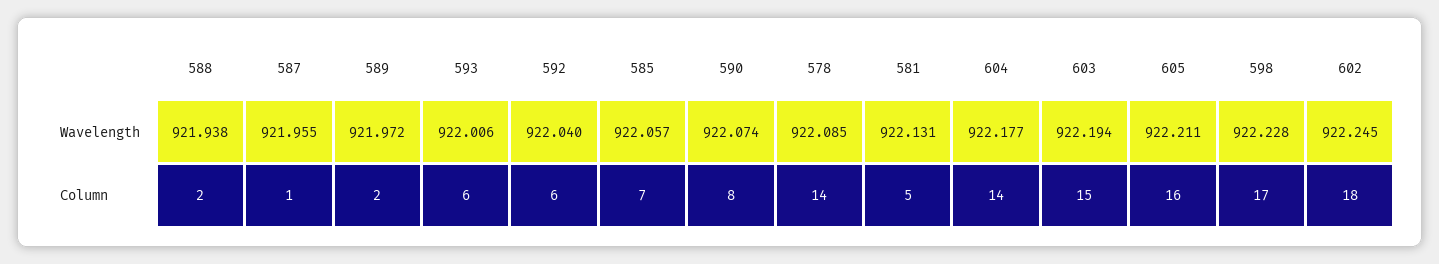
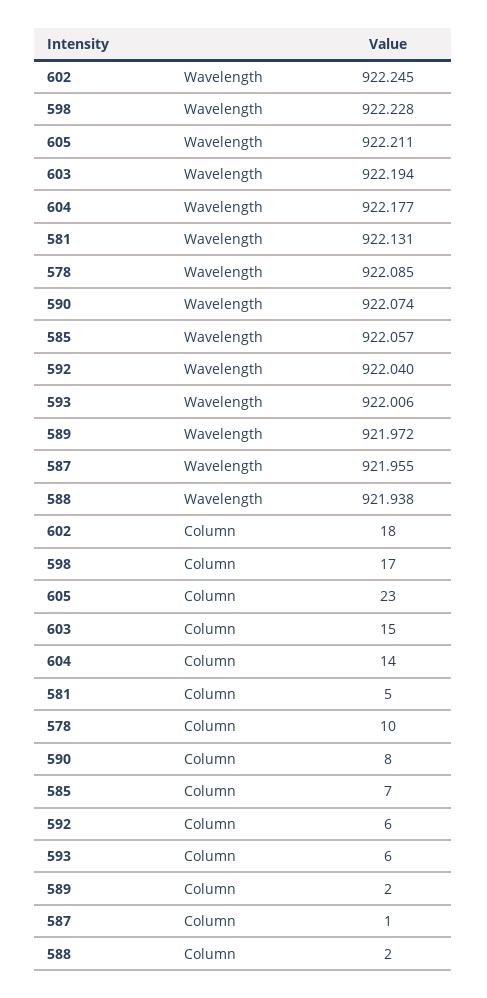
  {
    "588": {
      "Wavelength": 921.938,
      "Column": 2
    },
    "587": {
      "Wavelength": 921.955,
      "Column": 1
    },
    "589": {
      "Wavelength": 921.972,
      "Column": 2
    },
    "593": {
      "Wavelength": 922.006,
      "Column": 6
    },
    "592": {
      "Wavelength": 922.04,
      "Column": 6
    },
    "585": {
      "Wavelength": 922.057,
      "Column": 7
    },
    "590": {
      "Wavelength": 922.074,
      "Column": 8
    },
    "578": {
      "Wavelength": 922.085,
-     "Column": 14
+     "Column": 10
    },
    "581": {
      "Wavelength": 922.131,
      "Column": 5
    },
    "604": {
      "Wavelength": 922.177,
      "Column": 14
    },
    "603": {
      "Wavelength": 922.194,
      "Column": 15
    },
    "605": {
      "Wavelength": 922.211,
-     "Column": 16
+     "Column": 23
    },
    "598": {
      "Wavelength": 922.228,
      "Column": 17
    },
    "602": {
      "Wavelength": 922.245,
      "Column": 18
    }
  }

